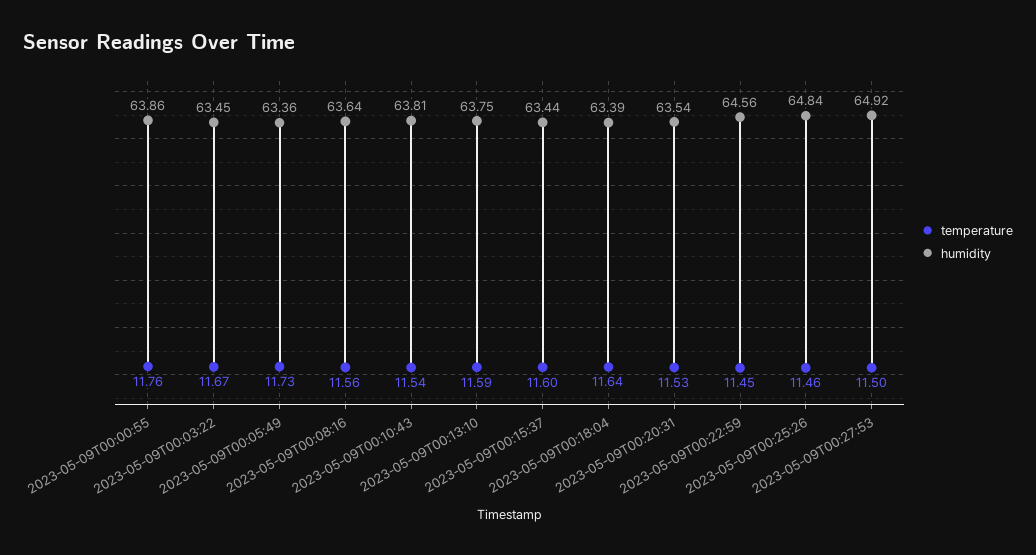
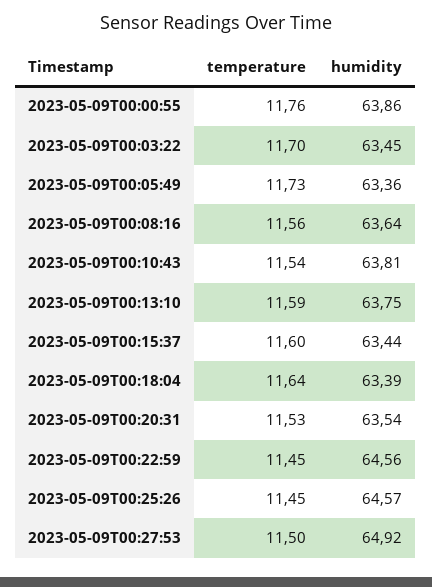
  {
    "temperature": {
      "2023-05-09T00:00:55": 11.76,
-     "2023-05-09T00:03:22": 11.67,
+     "2023-05-09T00:03:22": 11.7,
      "2023-05-09T00:05:49": 11.73,
      "2023-05-09T00:08:16": 11.56,
      "2023-05-09T00:10:43": 11.54,
      "2023-05-09T00:13:10": 11.59,
      "2023-05-09T00:15:37": 11.6,
      "2023-05-09T00:18:04": 11.64,
      "2023-05-09T00:20:31": 11.53,
      "2023-05-09T00:22:59": 11.45,
-     "2023-05-09T00:25:26": 11.46,
+     "2023-05-09T00:25:26": 11.45,
      "2023-05-09T00:27:53": 11.5
    },
    "humidity": {
      "2023-05-09T00:00:55": 63.86,
      "2023-05-09T00:03:22": 63.45,
      "2023-05-09T00:05:49": 63.36,
      "2023-05-09T00:08:16": 63.64,
      "2023-05-09T00:10:43": 63.81,
      "2023-05-09T00:13:10": 63.75,
      "2023-05-09T00:15:37": 63.44,
      "2023-05-09T00:18:04": 63.39,
      "2023-05-09T00:20:31": 63.54,
      "2023-05-09T00:22:59": 64.56,
-     "2023-05-09T00:25:26": 64.84,
+     "2023-05-09T00:25:26": 64.57,
      "2023-05-09T00:27:53": 64.92
    }
  }

